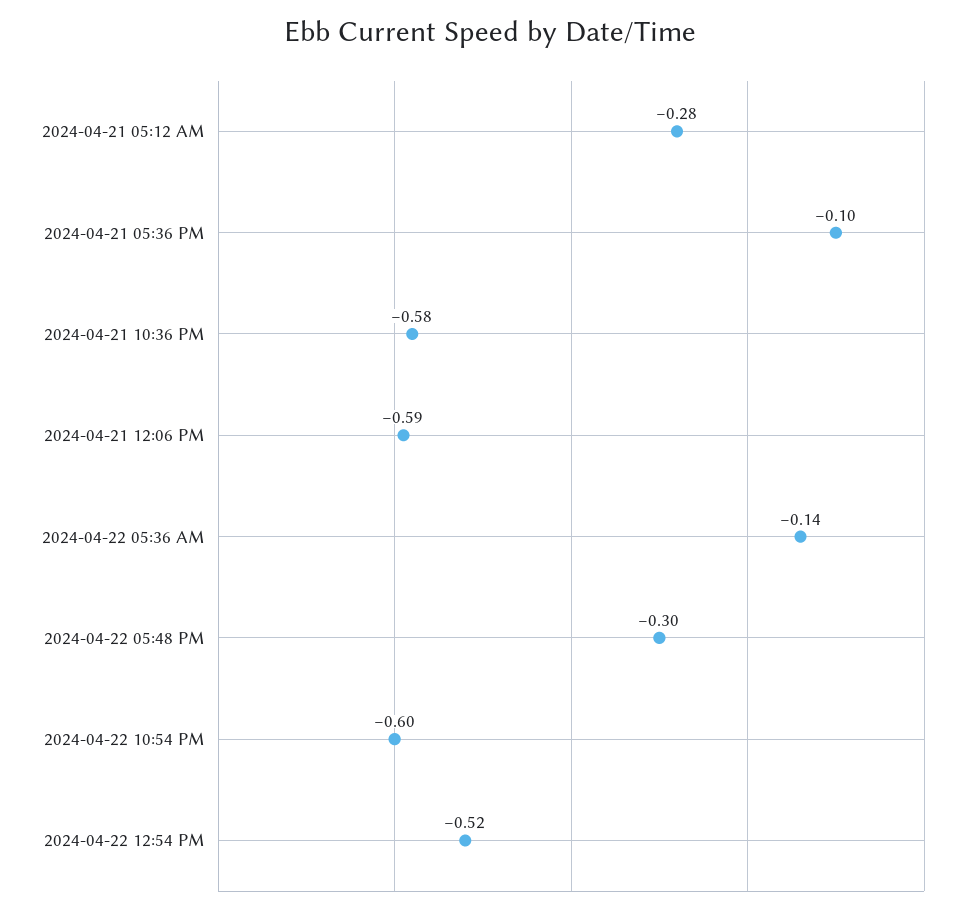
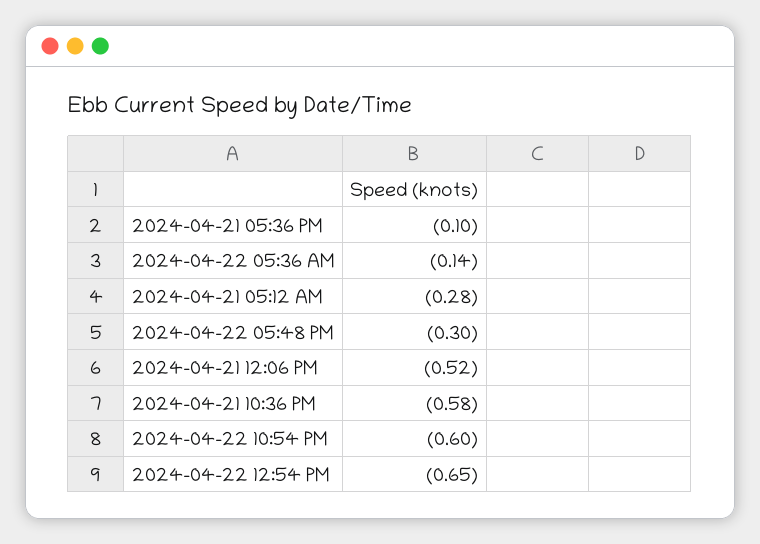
  {
    "2024-04-21 05:12 AM": -0.28,
    "2024-04-21 05:36 PM": -0.1,
    "2024-04-21 10:36 PM": -0.58,
-   "2024-04-21 12:06 PM": -0.59,
+   "2024-04-21 12:06 PM": -0.52,
    "2024-04-22 05:36 AM": -0.14,
    "2024-04-22 05:48 PM": -0.3,
    "2024-04-22 10:54 PM": -0.6,
-   "2024-04-22 12:54 PM": -0.52
+   "2024-04-22 12:54 PM": -0.65
  }

